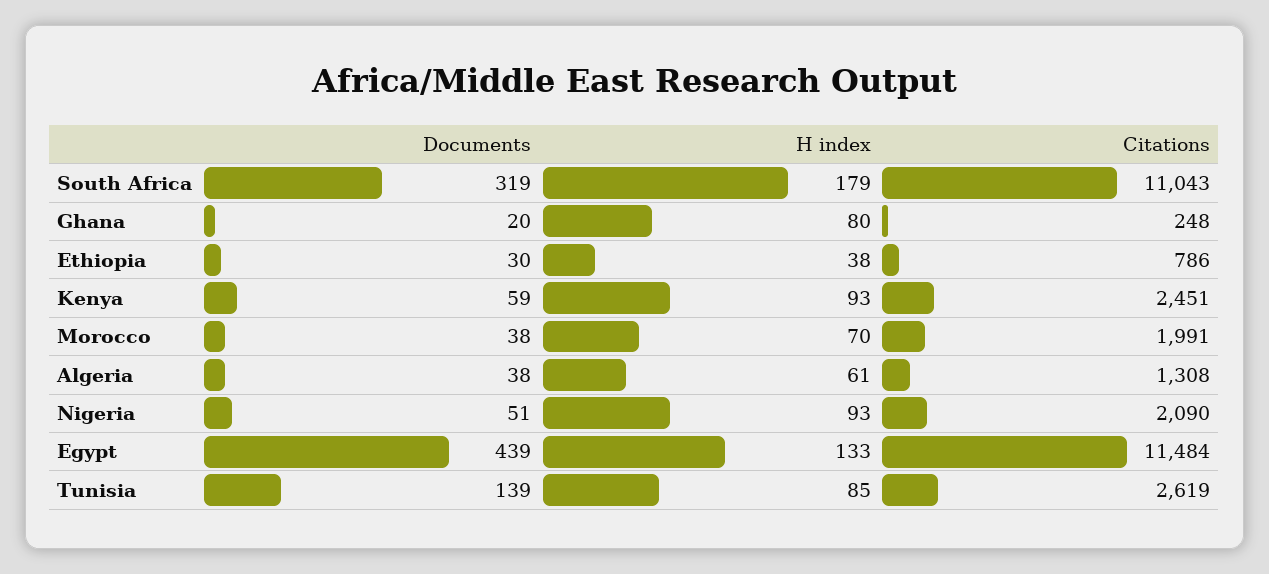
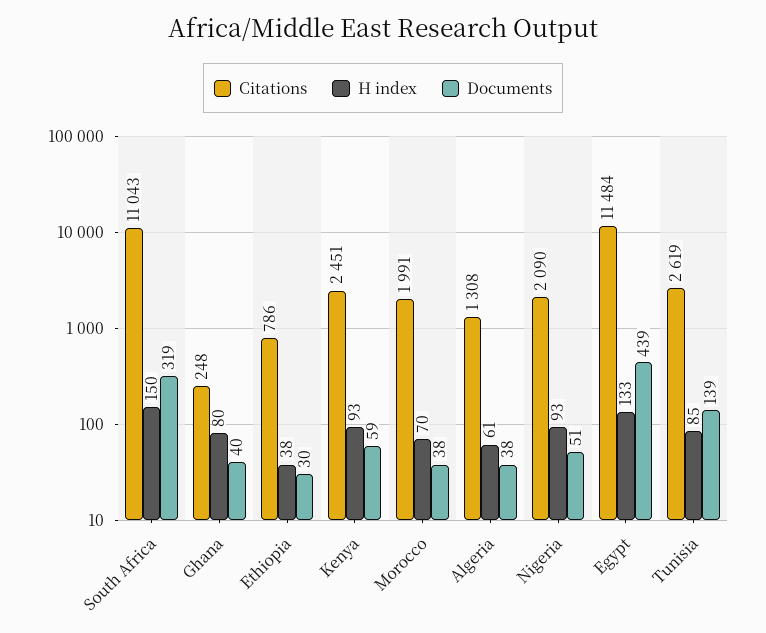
  {
    "Documents": {
      "South Africa": 319,
-     "Ghana": 20,
+     "Ghana": 40,
      "Ethiopia": 30,
      "Kenya": 59,
      "Morocco": 38,
      "Algeria": 38,
      "Nigeria": 51,
      "Egypt": 439,
      "Tunisia": 139
    },
    "H index": {
-     "South Africa": 179,
+     "South Africa": 150,
      "Ghana": 80,
      "Ethiopia": 38,
      "Kenya": 93,
      "Morocco": 70,
      "Algeria": 61,
      "Nigeria": 93,
      "Egypt": 133,
      "Tunisia": 85
    },
    "Citations": {
      "South Africa": 11043,
      "Ghana": 248,
      "Ethiopia": 786,
      "Kenya": 2451,
      "Morocco": 1991,
      "Algeria": 1308,
      "Nigeria": 2090,
      "Egypt": 11484,
      "Tunisia": 2619
    }
  }

